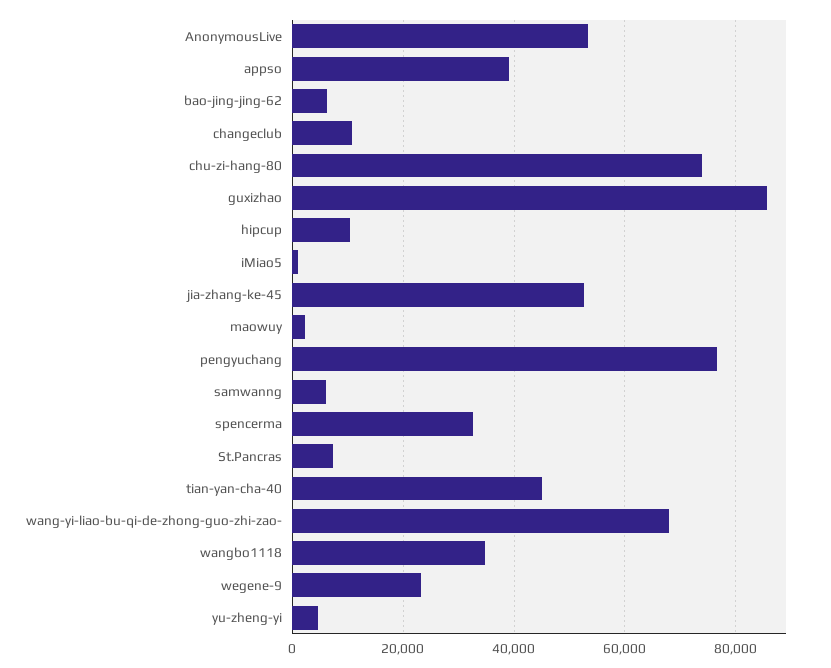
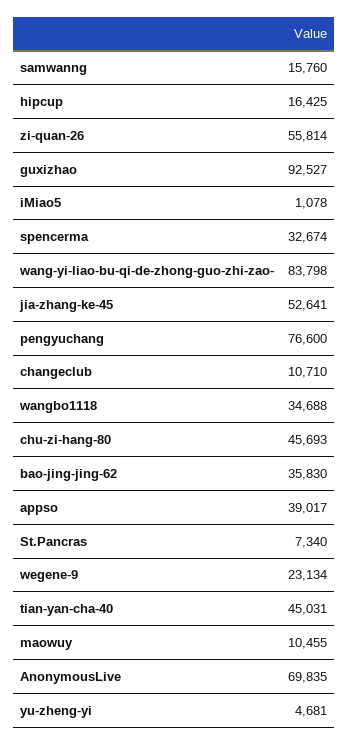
  {
-   "AnonymousLive": 54000,
+   "AnonymousLive": 69835,
    "appso": 39017,
-   "bao-jing-jing-62": 6000,
+   "bao-jing-jing-62": 35830,
    "changeclub": 10710,
-   "chu-zi-hang-80": 74000,
+   "chu-zi-hang-80": 45693,
-   "guxizhao": 86000,
+   "guxizhao": 92527,
-   "hipcup": 10000,
+   "hipcup": 16425,
    "iMiao5": 1078,
    "jia-zhang-ke-45": 52641,
-   "maowuy": 2000,
+   "maowuy": 10455,
    "pengyuchang": 76600,
-   "samwanng": 6000,
+   "samwanng": 15760,
    "spencerma": 32674,
    "St.Pancras": 7340,
    "tian-yan-cha-40": 45031,
-   "wang-yi-liao-bu-qi-de-zhong-guo-zhi-zao-": 68000,
+   "wang-yi-liao-bu-qi-de-zhong-guo-zhi-zao-": 83798,
    "wangbo1118": 34688,
    "wegene-9": 23134,
-   "yu-zheng-yi": 4681
+   "yu-zheng-yi": 4681,
+   "zi-quan-26": 55814
  }

